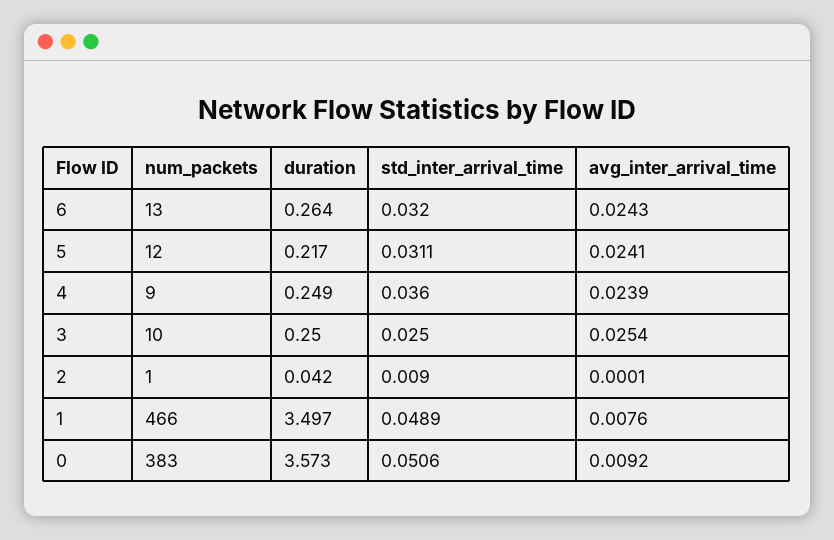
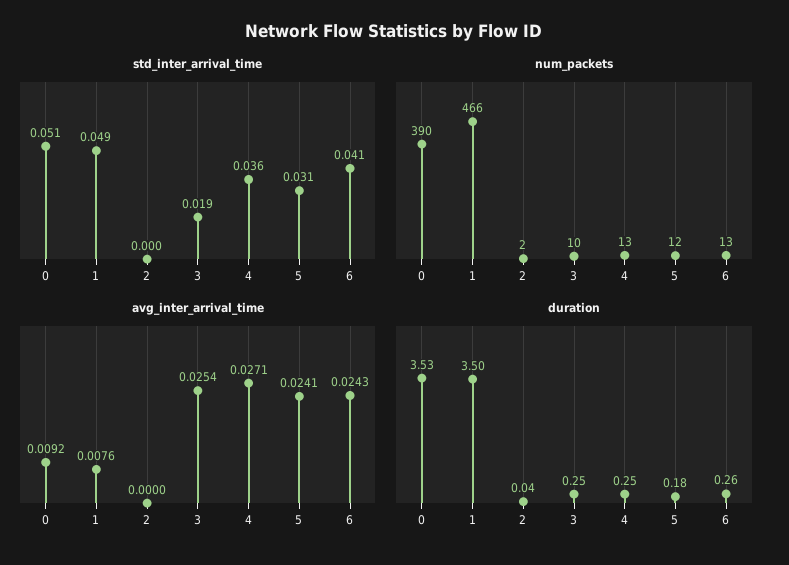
  {
    "num_packets": {
      "6": 13,
      "5": 12,
-     "4": 9,
+     "4": 13,
      "3": 10,
-     "2": 1,
+     "2": 2,
      "1": 466,
-     "0": 383
+     "0": 390
    },
    "duration": {
      "6": 0.264,
-     "5": 0.217,
+     "5": 0.18,
      "4": 0.249,
      "3": 0.25,
      "2": 0.042,
      "1": 3.497,
-     "0": 3.573
+     "0": 3.53
    },
    "std_inter_arrival_time": {
-     "6": 0.032,
+     "6": 0.041,
      "5": 0.0311,
      "4": 0.036,
-     "3": 0.025,
+     "3": 0.019,
-     "2": 0.009,
+     "2": 0,
      "1": 0.0489,
      "0": 0.0506
    },
    "avg_inter_arrival_time": {
      "6": 0.0243,
      "5": 0.0241,
-     "4": 0.0239,
+     "4": 0.0271,
      "3": 0.0254,
-     "2": 0.0001,
+     "2": 0,
      "1": 0.0076,
      "0": 0.0092
    }
  }

